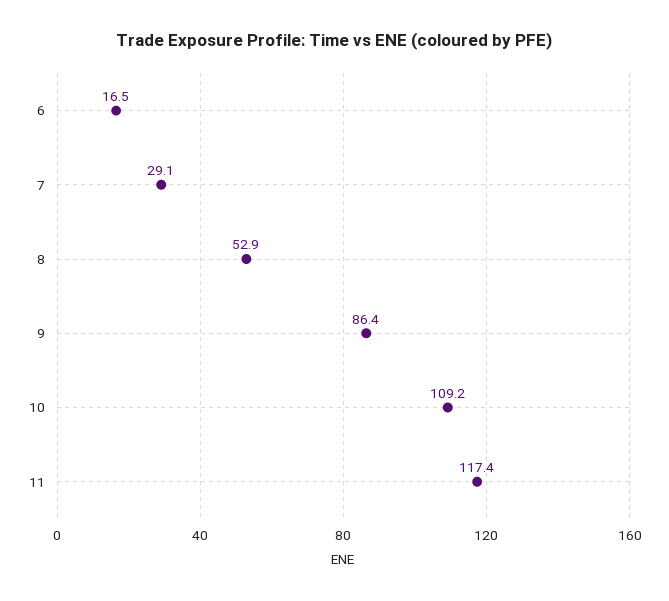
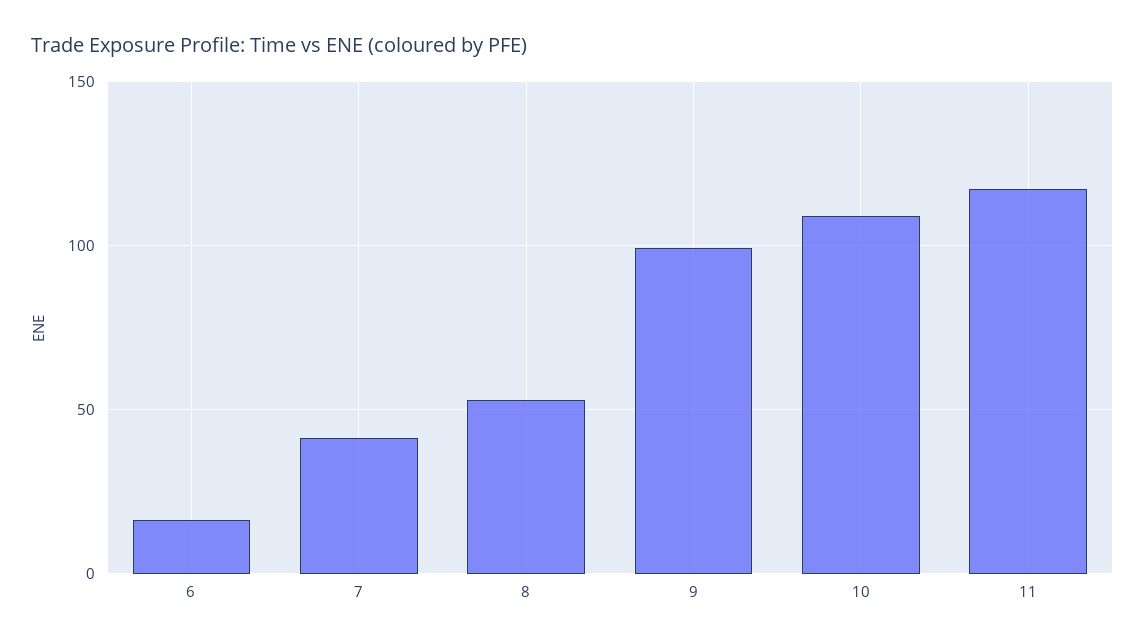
  {
    "6": 16.5,
-   "7": 29.1,
+   "7": 40,
    "8": 52.9,
-   "9": 86.4,
+   "9": 100,
    "10": 109.2,
    "11": 117.4
  }

